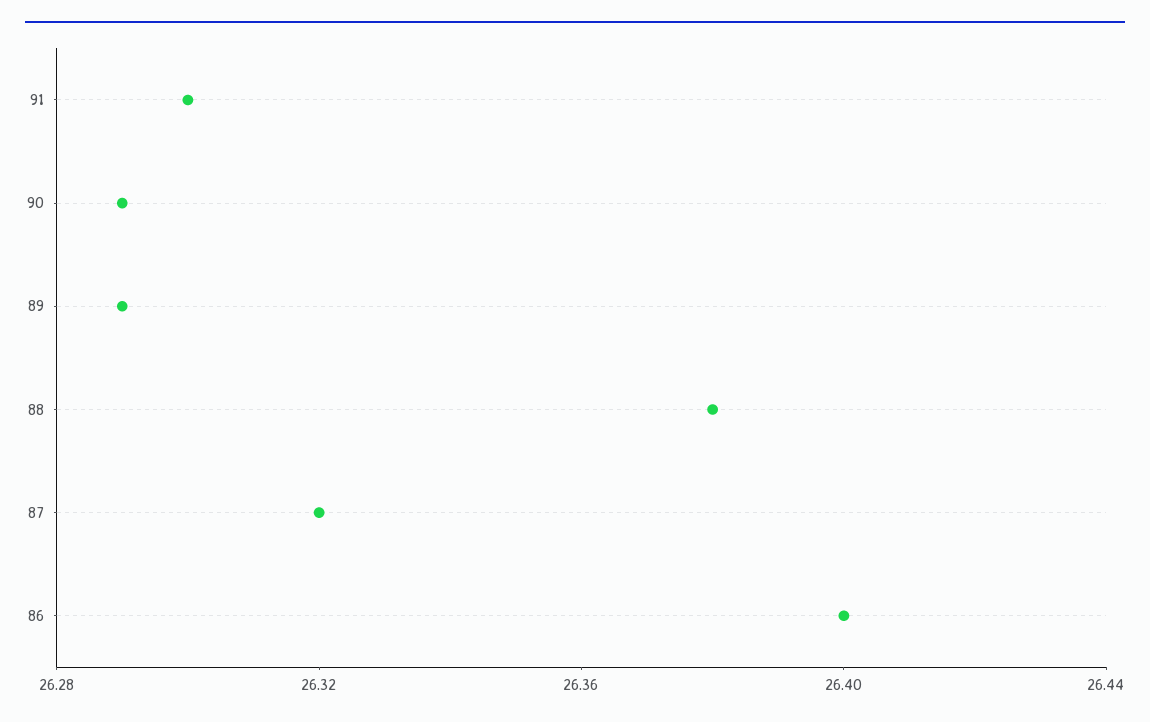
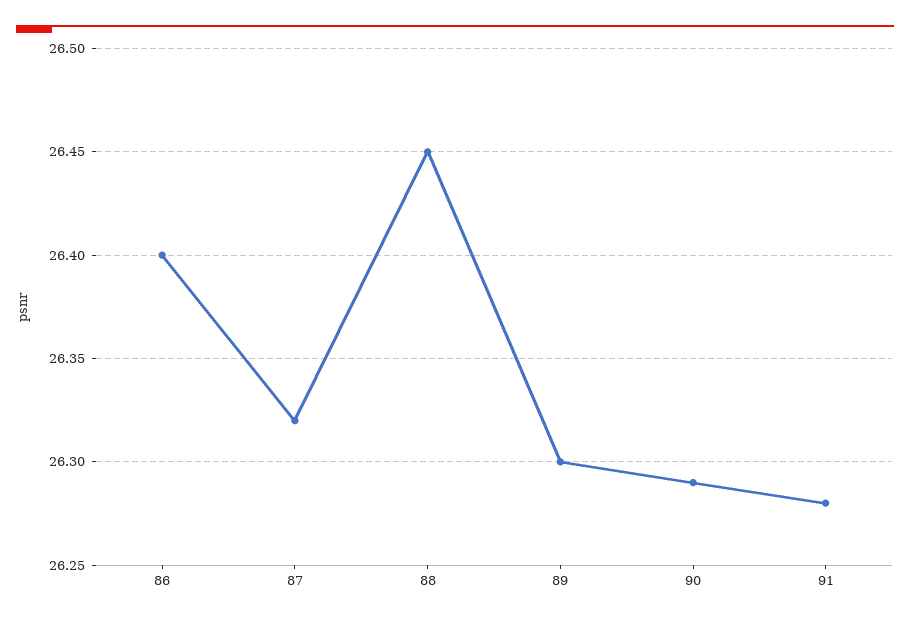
  {
-   "91": 26.3,
+   "91": 26.28,
    "90": 26.29,
-   "89": 26.29,
+   "89": 26.3,
-   "88": 26.38,
+   "88": 26.45,
    "87": 26.32,
    "86": 26.4
  }

